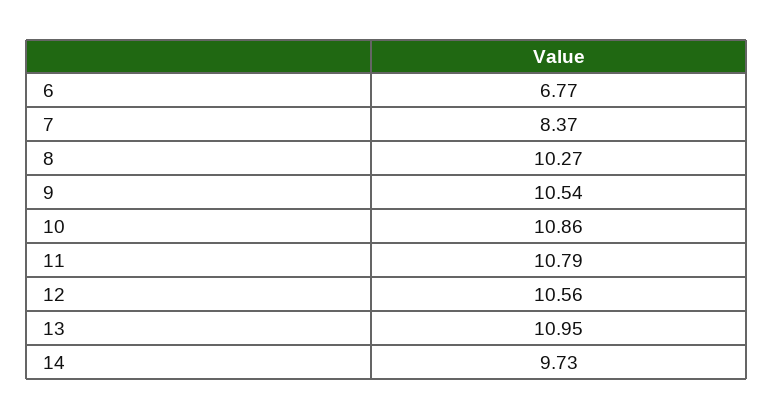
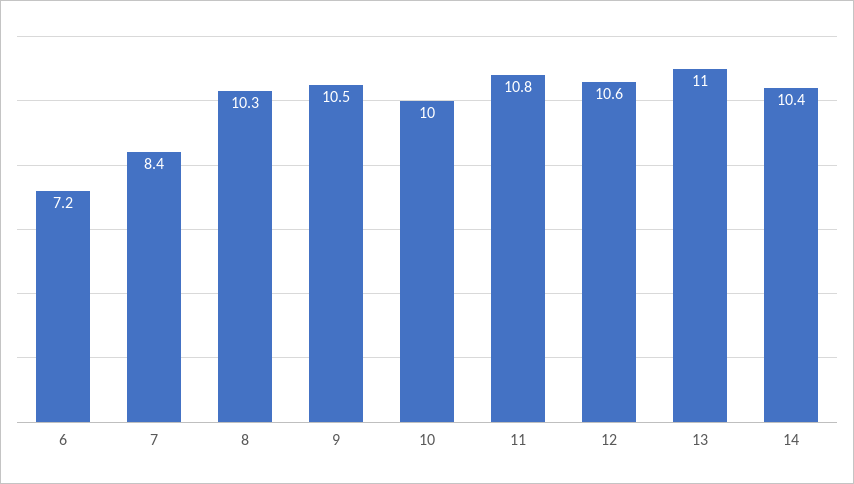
  {
-   "6": 6.77,
+   "6": 7.2,
    "7": 8.37,
    "8": 10.27,
    "9": 10.54,
-   "10": 10.86,
+   "10": 10,
    "11": 10.79,
    "12": 10.56,
    "13": 10.95,
-   "14": 9.73
+   "14": 10.4
  }

